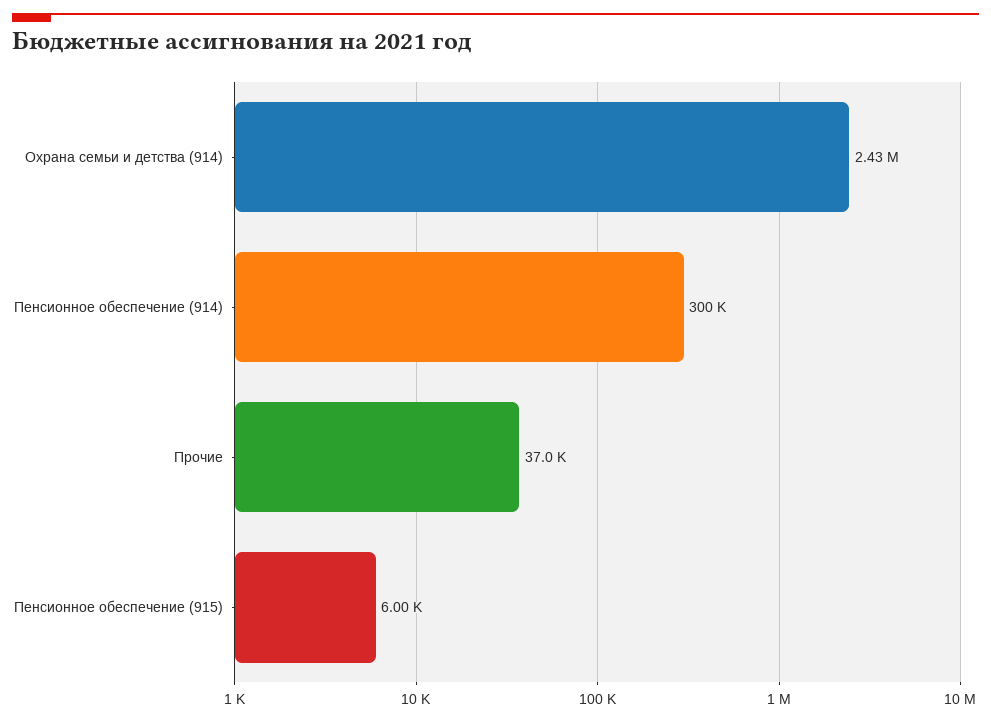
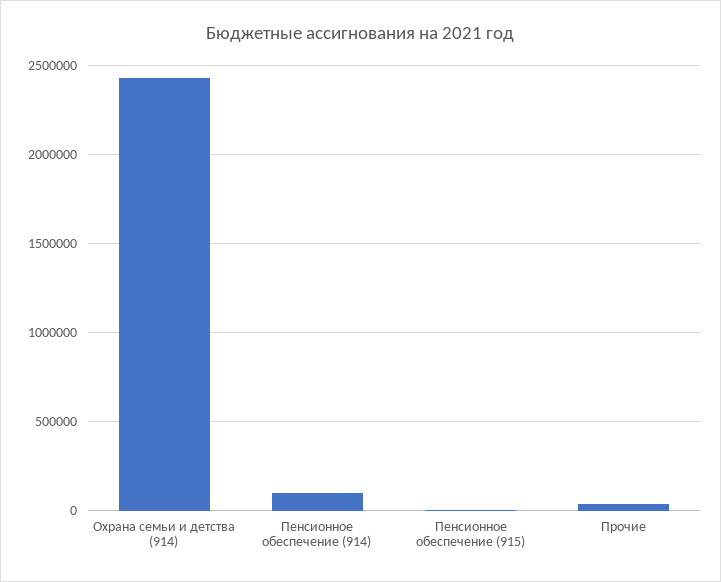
  {
    "Охрана семьи и детства (914)": 2430000,
-   "Пенсионное обеспечение (914)": 300000,
+   "Пенсионное обеспечение (914)": 100000,
    "Прочие": 37000,
    "Пенсионное обеспечение (915)": 6000
  }

